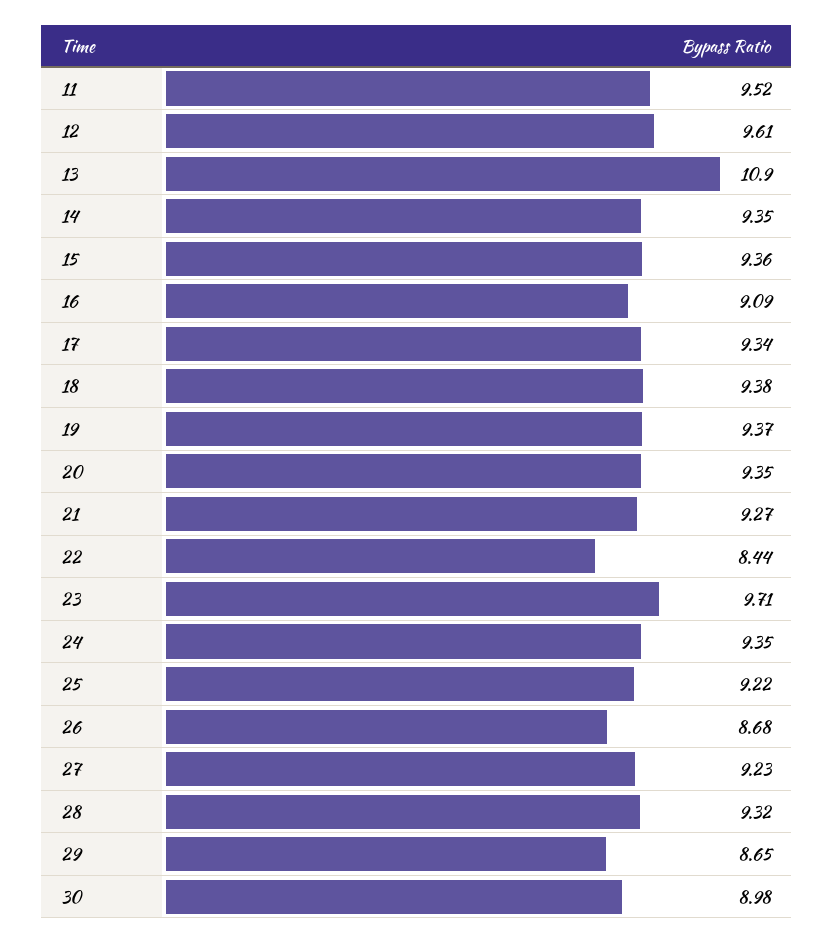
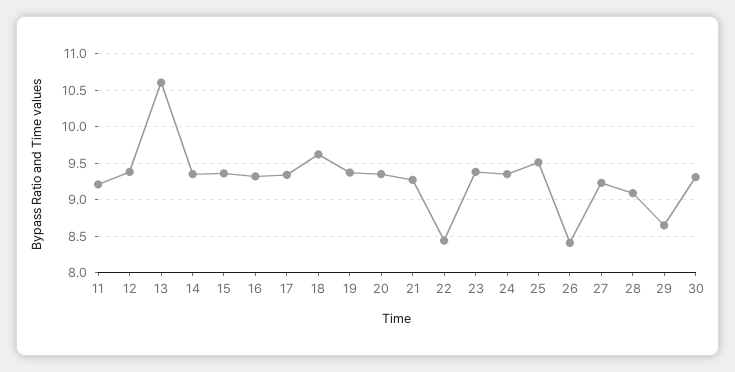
  {
-   "11": 9.52,
+   "11": 9.2,
-   "12": 9.61,
+   "12": 9.4,
-   "13": 10.9,
+   "13": 10.6,
    "14": 9.35,
    "15": 9.36,
-   "16": 9.09,
+   "16": 9.3,
    "17": 9.34,
-   "18": 9.38,
+   "18": 9.6,
    "19": 9.37,
    "20": 9.35,
    "21": 9.27,
    "22": 8.44,
-   "23": 9.71,
+   "23": 9.4,
    "24": 9.35,
-   "25": 9.22,
+   "25": 9.5,
-   "26": 8.68,
+   "26": 8.4,
    "27": 9.23,
-   "28": 9.32,
+   "28": 9.1,
    "29": 8.65,
-   "30": 8.98
+   "30": 9.3
  }

